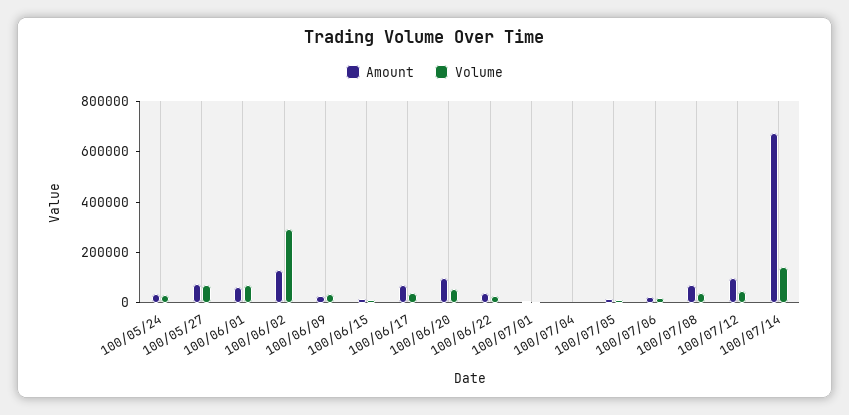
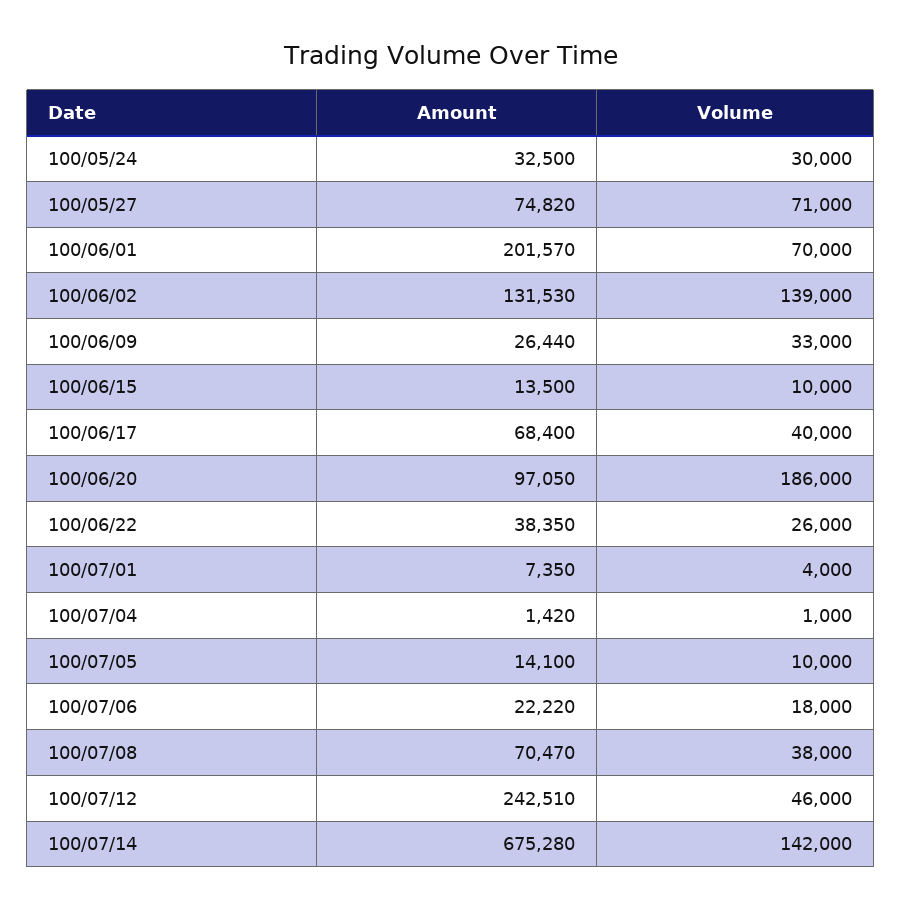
  {
    "Amount": {
      "100/05/24": 32500,
      "100/05/27": 74820,
-     "100/06/01": 50000,
+     "100/06/01": 201570,
      "100/06/02": 131530,
      "100/06/09": 26440,
      "100/06/15": 13500,
      "100/06/17": 68400,
      "100/06/20": 97050,
      "100/06/22": 38350,
      "100/07/01": 7350,
      "100/07/04": 1420,
      "100/07/05": 14100,
      "100/07/06": 22220,
      "100/07/08": 70470,
-     "100/07/12": 100000,
+     "100/07/12": 242510,
      "100/07/14": 675280
    },
    "Volume": {
      "100/05/24": 30000,
      "100/05/27": 71000,
      "100/06/01": 70000,
-     "100/06/02": 300000,
+     "100/06/02": 139000,
      "100/06/09": 33000,
      "100/06/15": 10000,
      "100/06/17": 40000,
-     "100/06/20": 50000,
+     "100/06/20": 186000,
      "100/06/22": 26000,
      "100/07/01": 4000,
      "100/07/04": 1000,
      "100/07/05": 10000,
      "100/07/06": 18000,
      "100/07/08": 38000,
      "100/07/12": 46000,
      "100/07/14": 142000
    }
  }

